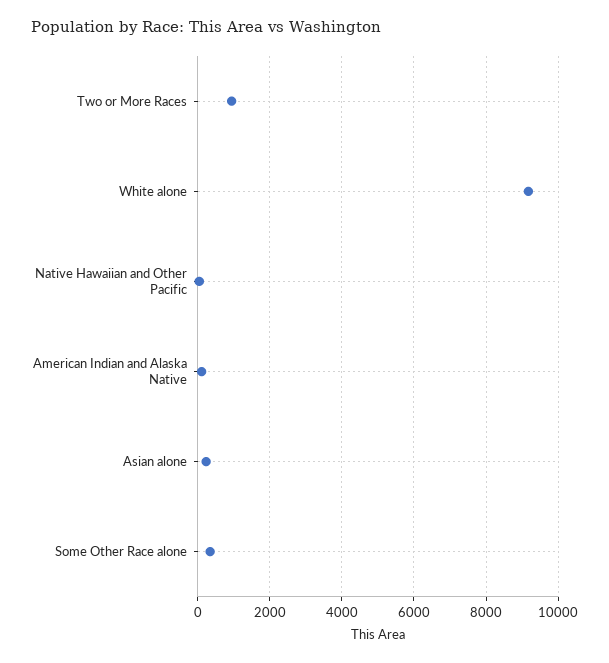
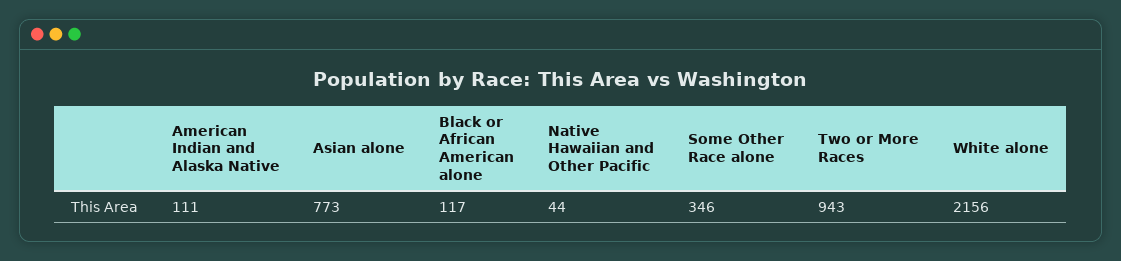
  {
    "Two or More Races": 943,
-   "White alone": 9200,
+   "White alone": 2156,
    "Native Hawaiian and Other Pacific": 44,
    "American Indian and Alaska Native": 111,
-   "Asian alone": 200,
+   "Asian alone": 773,
-   "Some Other Race alone": 346
+   "Some Other Race alone": 346,
+   "Black or African American alone": 117
  }

